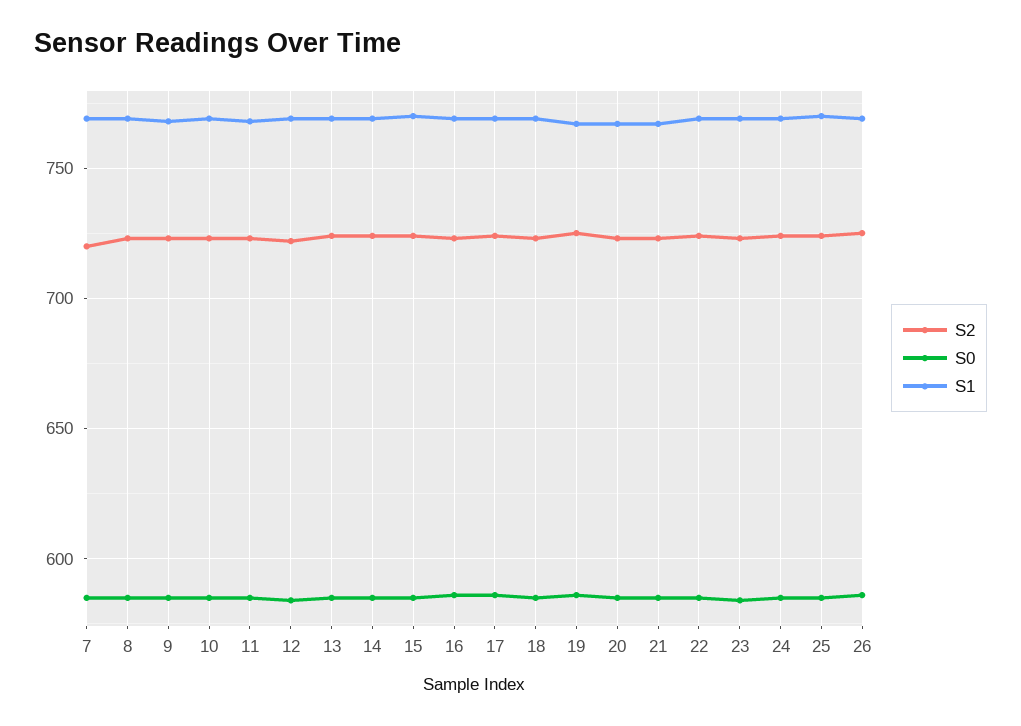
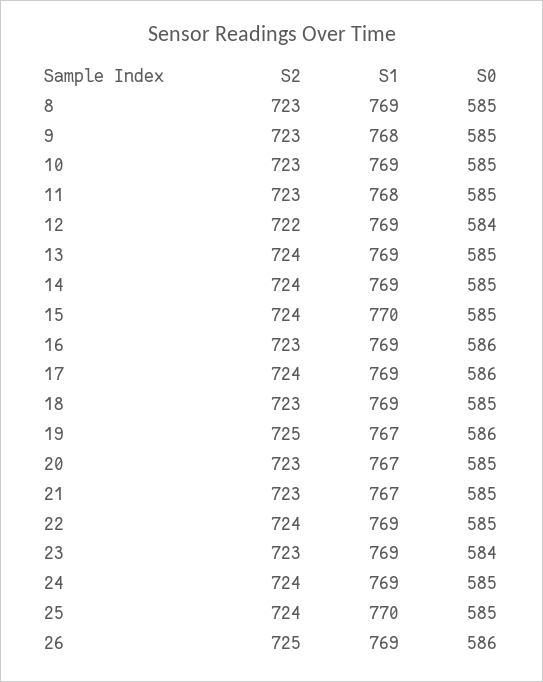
  {
    "S2": {
-     "7": 720,
      "8": 723,
      "9": 723,
      "10": 723,
      "11": 723,
      "12": 722,
      "13": 724,
      "14": 724,
      "15": 724,
      "16": 723,
      "17": 724,
      "18": 723,
      "19": 725,
      "20": 723,
      "21": 723,
      "22": 724,
      "23": 723,
      "24": 724,
      "25": 724,
      "26": 725
    },
    "S0": {
-     "7": 585,
      "8": 585,
      "9": 585,
      "10": 585,
      "11": 585,
      "12": 584,
      "13": 585,
      "14": 585,
      "15": 585,
      "16": 586,
      "17": 586,
      "18": 585,
      "19": 586,
      "20": 585,
      "21": 585,
      "22": 585,
      "23": 584,
      "24": 585,
      "25": 585,
      "26": 586
    },
    "S1": {
-     "7": 770,
      "8": 769,
      "9": 768,
      "10": 769,
      "11": 768,
      "12": 769,
      "13": 769,
      "14": 769,
      "15": 770,
      "16": 769,
      "17": 769,
      "18": 769,
      "19": 767,
      "20": 767,
      "21": 767,
      "22": 769,
      "23": 769,
      "24": 769,
      "25": 770,
      "26": 769
    }
  }

